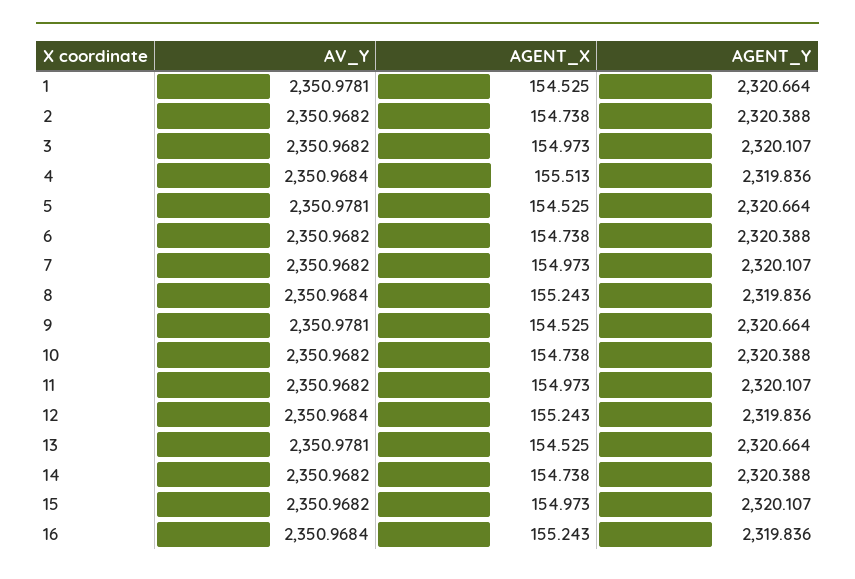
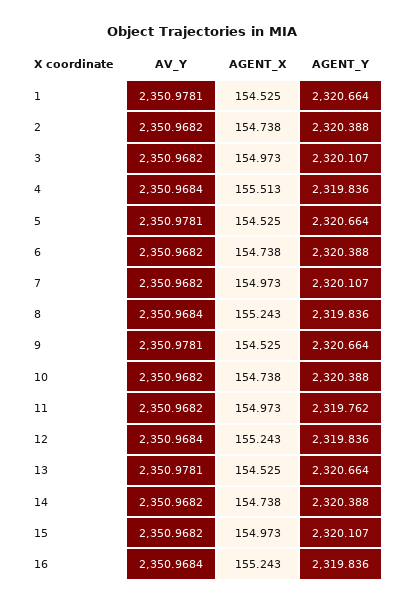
  {
    "AV_Y": {
      "1": 2350.9781,
      "2": 2350.9682,
      "3": 2350.9682,
      "4": 2350.9684,
      "5": 2350.9781,
      "6": 2350.9682,
      "7": 2350.9682,
      "8": 2350.9684,
      "9": 2350.9781,
      "10": 2350.9682,
      "11": 2350.9682,
      "12": 2350.9684,
      "13": 2350.9781,
      "14": 2350.9682,
      "15": 2350.9682,
      "16": 2350.9684
    },
    "AGENT_X": {
      "1": 154.525,
      "2": 154.738,
      "3": 154.973,
      "4": 155.513,
      "5": 154.525,
      "6": 154.738,
      "7": 154.973,
      "8": 155.243,
      "9": 154.525,
      "10": 154.738,
      "11": 154.973,
      "12": 155.243,
      "13": 154.525,
      "14": 154.738,
      "15": 154.973,
      "16": 155.243
    },
    "AGENT_Y": {
      "1": 2320.664,
      "2": 2320.388,
      "3": 2320.107,
      "4": 2319.836,
      "5": 2320.664,
      "6": 2320.388,
      "7": 2320.107,
      "8": 2319.836,
      "9": 2320.664,
      "10": 2320.388,
-     "11": 2320.107,
+     "11": 2319.762,
      "12": 2319.836,
      "13": 2320.664,
      "14": 2320.388,
      "15": 2320.107,
      "16": 2319.836
    }
  }

